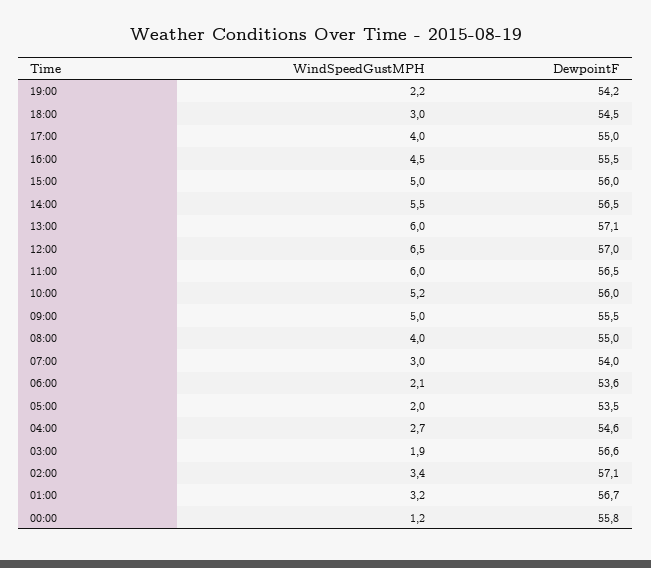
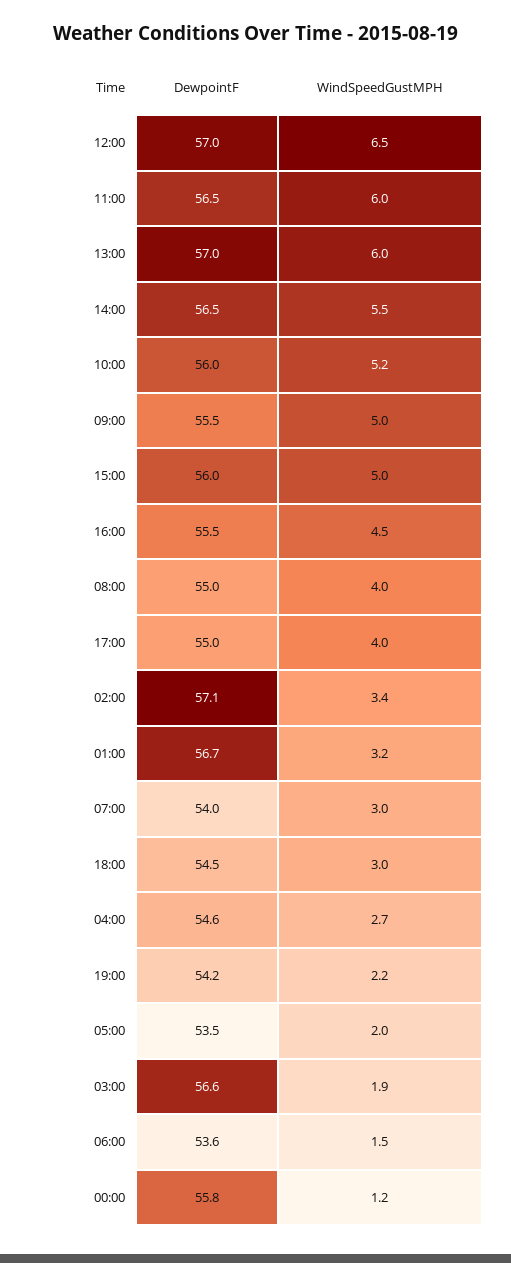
  {
    "WindSpeedGustMPH": {
      "19:00": 2.2,
      "18:00": 3,
      "17:00": 4,
      "16:00": 4.5,
      "15:00": 5,
      "14:00": 5.5,
      "13:00": 6,
      "12:00": 6.5,
      "11:00": 6,
      "10:00": 5.2,
      "09:00": 5,
      "08:00": 4,
      "07:00": 3,
-     "06:00": 2.1,
+     "06:00": 1.5,
      "05:00": 2,
      "04:00": 2.7,
      "03:00": 1.9,
      "02:00": 3.4,
      "01:00": 3.2,
      "00:00": 1.2
    },
    "DewpointF": {
      "19:00": 54.2,
      "18:00": 54.5,
      "17:00": 55,
      "16:00": 55.5,
      "15:00": 56,
      "14:00": 56.5,
-     "13:00": 57.1,
+     "13:00": 57,
      "12:00": 57,
      "11:00": 56.5,
      "10:00": 56,
      "09:00": 55.5,
      "08:00": 55,
      "07:00": 54,
      "06:00": 53.6,
      "05:00": 53.5,
      "04:00": 54.6,
      "03:00": 56.6,
      "02:00": 57.1,
      "01:00": 56.7,
      "00:00": 55.8
    }
  }

